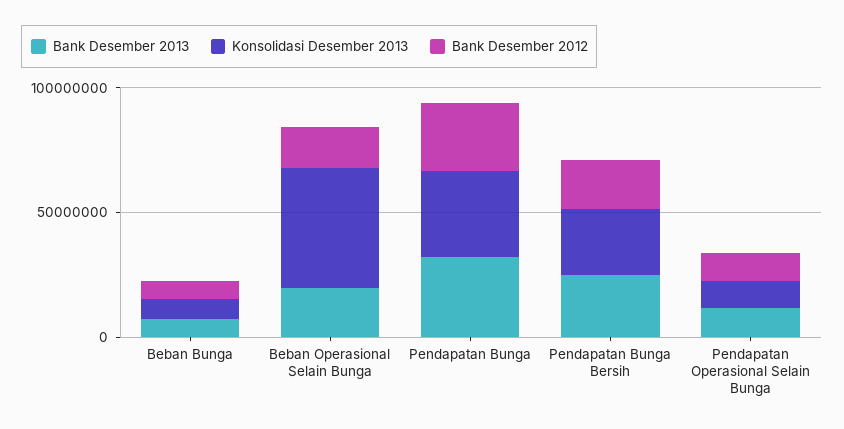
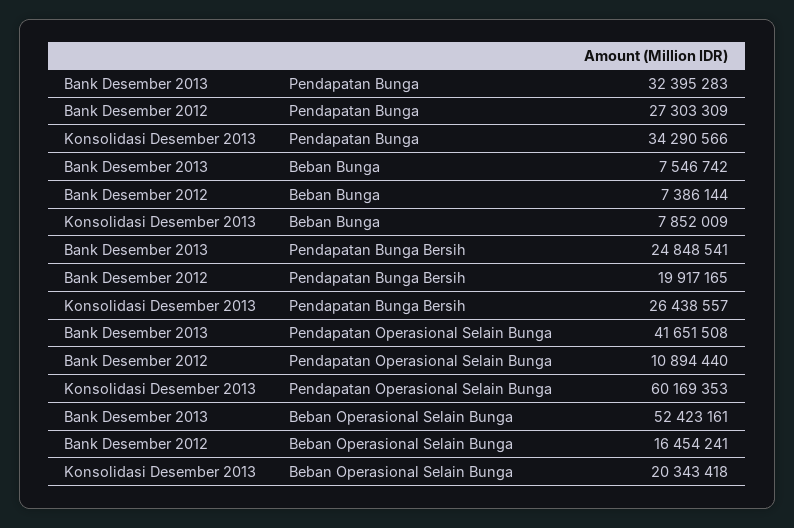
  {
    "Bank Desember 2013": {
      "Beban Bunga": 7546742,
-     "Beban Operasional Selain Bunga": 20000000,
+     "Beban Operasional Selain Bunga": 52423161,
      "Pendapatan Bunga": 32395283,
      "Pendapatan Bunga Bersih": 24848541,
-     "Pendapatan Operasional Selain Bunga": 10000000
+     "Pendapatan Operasional Selain Bunga": 41651508
    },
    "Konsolidasi Desember 2013": {
      "Beban Bunga": 7852009,
-     "Beban Operasional Selain Bunga": 50000000,
+     "Beban Operasional Selain Bunga": 20343418,
      "Pendapatan Bunga": 34290566,
      "Pendapatan Bunga Bersih": 26438557,
-     "Pendapatan Operasional Selain Bunga": 10000000
+     "Pendapatan Operasional Selain Bunga": 60169353
    },
    "Bank Desember 2012": {
      "Beban Bunga": 7386144,
      "Beban Operasional Selain Bunga": 16454241,
      "Pendapatan Bunga": 27303309,
      "Pendapatan Bunga Bersih": 19917165,
      "Pendapatan Operasional Selain Bunga": 10894440
    }
  }

